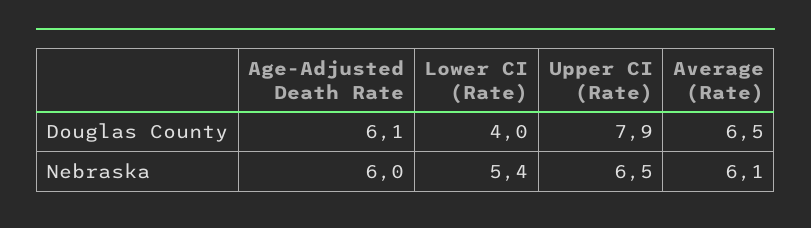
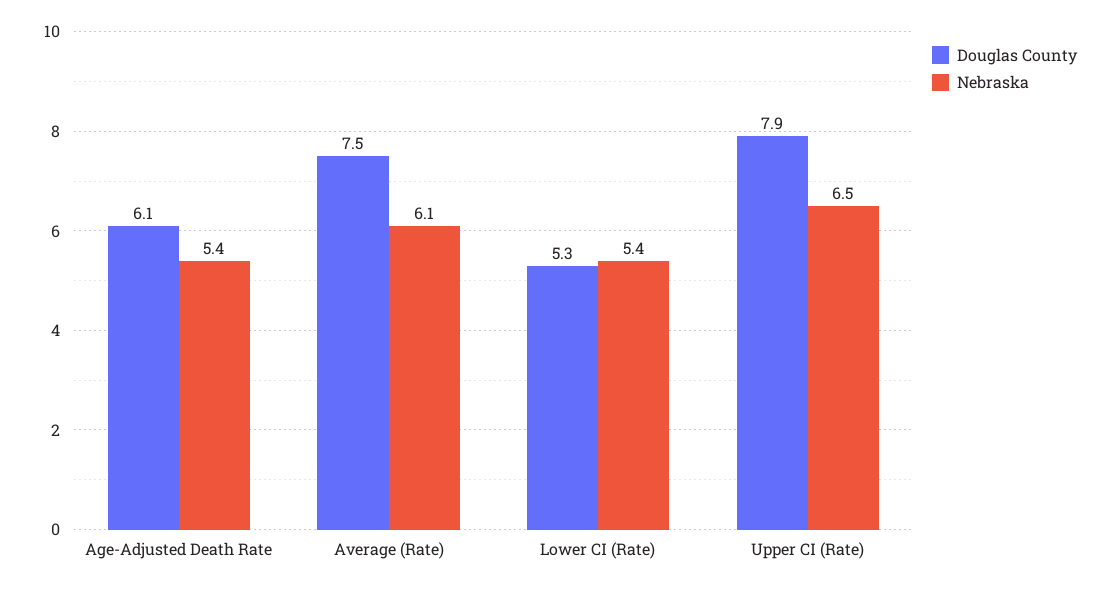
  {
    "Douglas County": {
      "Age-Adjusted Death Rate": 6.1,
-     "Lower CI (Rate)": 4,
+     "Lower CI (Rate)": 5.3,
      "Upper CI (Rate)": 7.9,
-     "Average (Rate)": 6.5
+     "Average (Rate)": 7.5
    },
    "Nebraska": {
-     "Age-Adjusted Death Rate": 6,
+     "Age-Adjusted Death Rate": 5.4,
      "Lower CI (Rate)": 5.4,
      "Upper CI (Rate)": 6.5,
      "Average (Rate)": 6.1
    }
  }

